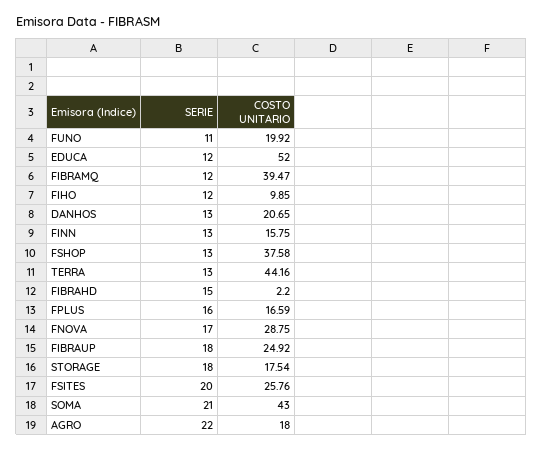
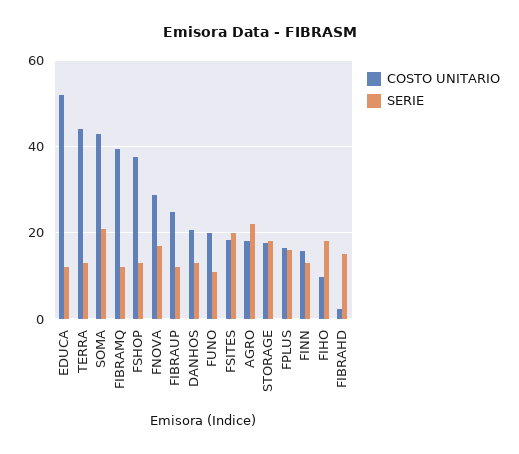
  {
    "SERIE": {
      "FUNO": 11,
      "EDUCA": 12,
      "FIBRAMQ": 12,
-     "FIHO": 12,
+     "FIHO": 18,
      "DANHOS": 13,
      "FINN": 13,
      "FSHOP": 13,
      "TERRA": 13,
      "FIBRAHD": 15,
      "FPLUS": 16,
      "FNOVA": 17,
-     "FIBRAUP": 18,
+     "FIBRAUP": 12,
      "STORAGE": 18,
      "FSITES": 20,
      "SOMA": 21,
      "AGRO": 22
    },
    "COSTO UNITARIO": {
      "FUNO": 19.92,
      "EDUCA": 52,
      "FIBRAMQ": 39.47,
      "FIHO": 9.85,
      "DANHOS": 20.65,
      "FINN": 15.75,
      "FSHOP": 37.58,
      "TERRA": 44.16,
      "FIBRAHD": 2.2,
      "FPLUS": 16.59,
      "FNOVA": 28.75,
      "FIBRAUP": 24.92,
      "STORAGE": 17.54,
-     "FSITES": 25.76,
+     "FSITES": 18,
      "SOMA": 43,
      "AGRO": 18
    }
  }

